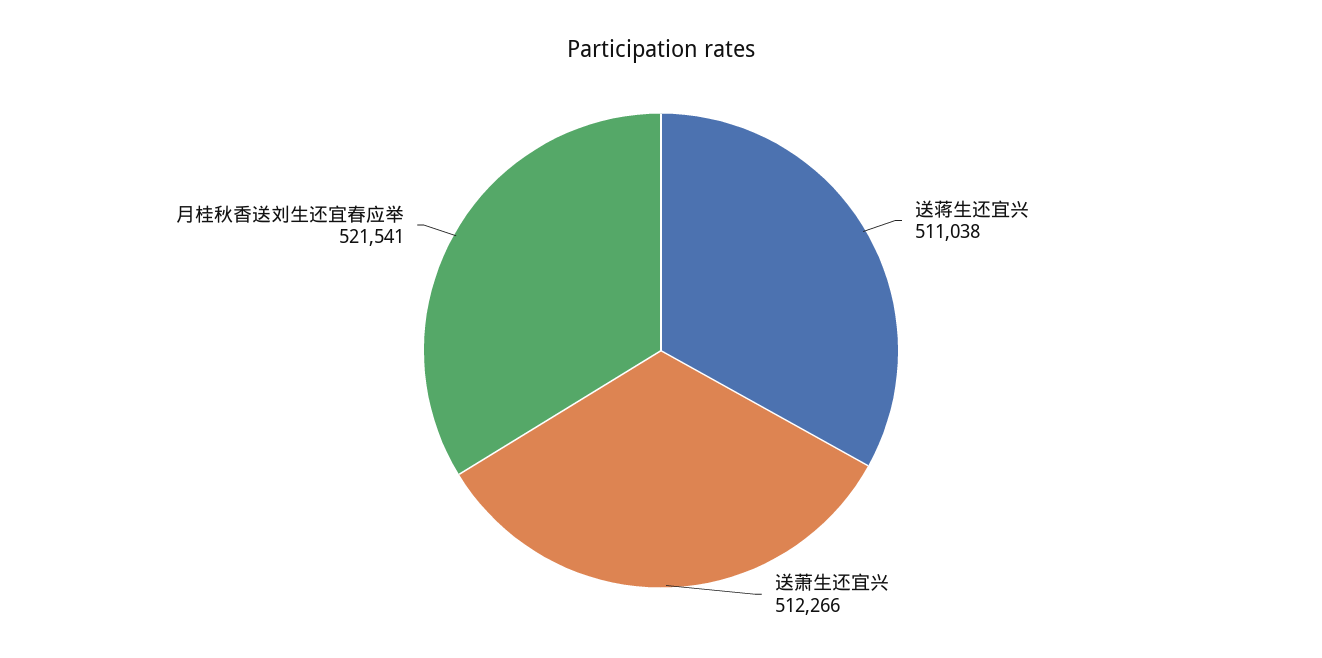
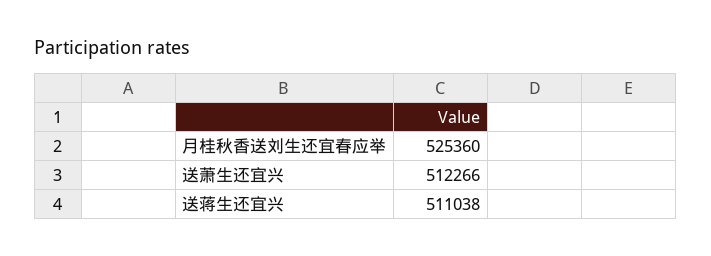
  {
    "送蒋生还宜兴": 511038,
    "送萧生还宜兴": 512266,
-   "月桂秋香送刘生还宜春应举": 521541
+   "月桂秋香送刘生还宜春应举": 525360
  }

